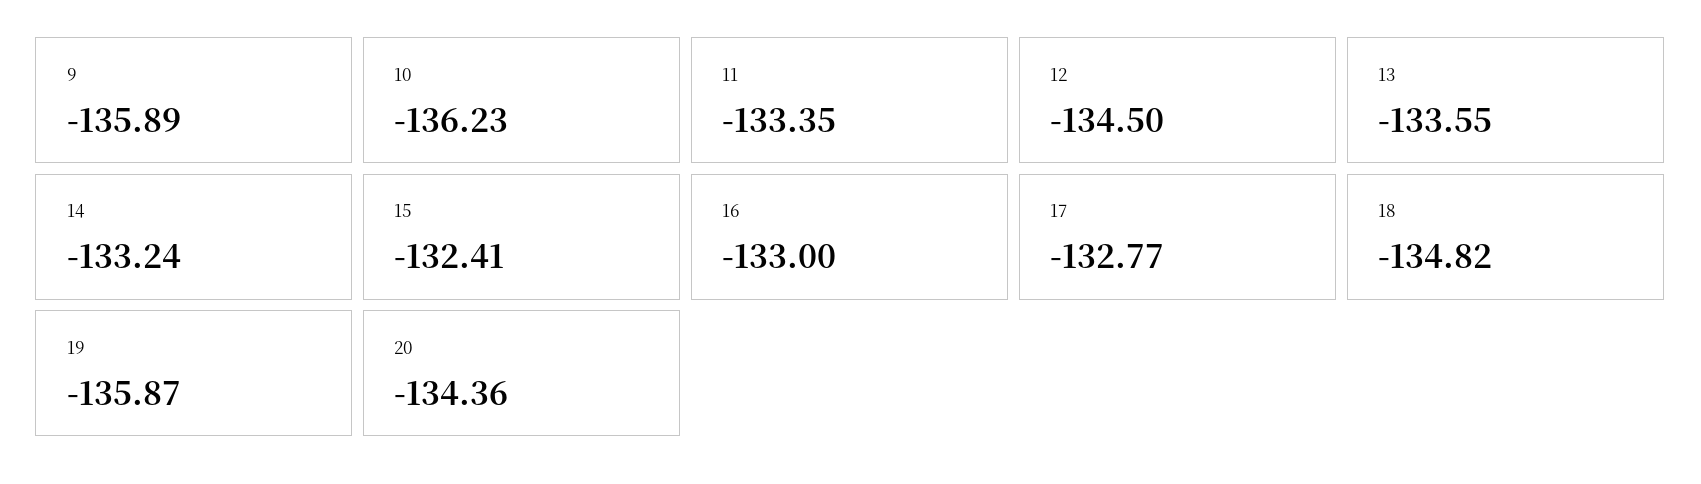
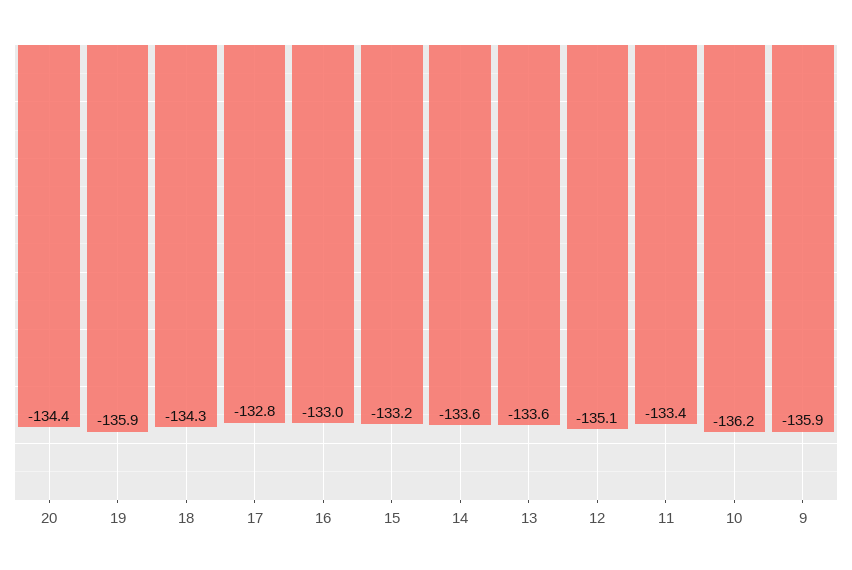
  {
    "9": -135.89,
    "10": -136.23,
    "11": -133.35,
-   "12": -134.5,
+   "12": -135.1,
    "13": -133.55,
-   "14": -133.24,
+   "14": -133.6,
-   "15": -132.41,
+   "15": -133.2,
    "16": -133,
    "17": -132.77,
-   "18": -134.82,
+   "18": -134.3,
    "19": -135.87,
    "20": -134.36
  }

